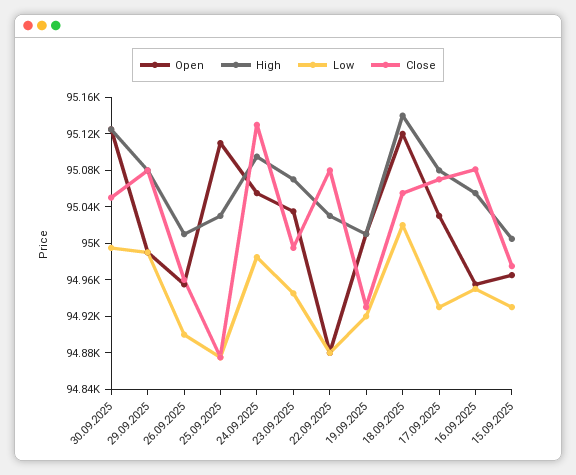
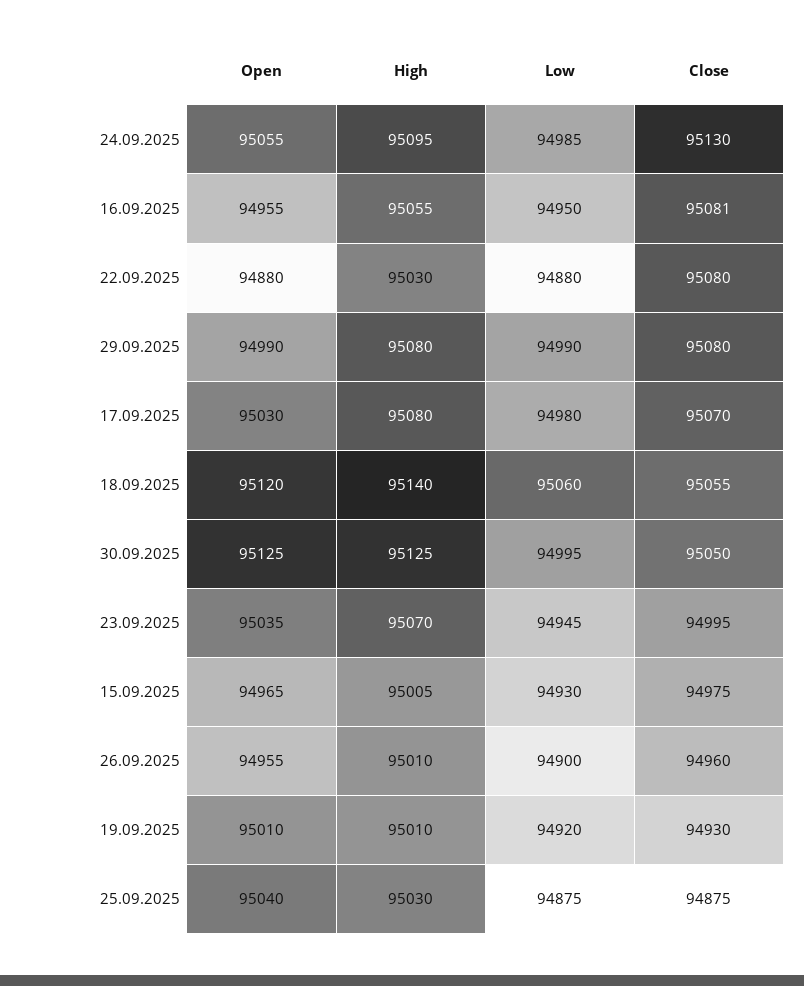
  {
    "Open": {
      "30.09.2025": 95125,
      "29.09.2025": 94990,
      "26.09.2025": 94955,
-     "25.09.2025": 95110,
+     "25.09.2025": 95040,
      "24.09.2025": 95055,
      "23.09.2025": 95035,
      "22.09.2025": 94880,
      "19.09.2025": 95010,
      "18.09.2025": 95120,
      "17.09.2025": 95030,
      "16.09.2025": 94955,
      "15.09.2025": 94965
    },
    "High": {
      "30.09.2025": 95125,
      "29.09.2025": 95080,
      "26.09.2025": 95010,
      "25.09.2025": 95030,
      "24.09.2025": 95095,
      "23.09.2025": 95070,
      "22.09.2025": 95030,
      "19.09.2025": 95010,
      "18.09.2025": 95140,
      "17.09.2025": 95080,
      "16.09.2025": 95055,
      "15.09.2025": 95005
    },
    "Low": {
      "30.09.2025": 94995,
      "29.09.2025": 94990,
      "26.09.2025": 94900,
      "25.09.2025": 94875,
      "24.09.2025": 94985,
      "23.09.2025": 94945,
      "22.09.2025": 94880,
      "19.09.2025": 94920,
-     "18.09.2025": 95020,
+     "18.09.2025": 95060,
-     "17.09.2025": 94930,
+     "17.09.2025": 94980,
      "16.09.2025": 94950,
      "15.09.2025": 94930
    },
    "Close": {
      "30.09.2025": 95050,
      "29.09.2025": 95080,
      "26.09.2025": 94960,
      "25.09.2025": 94875,
      "24.09.2025": 95130,
      "23.09.2025": 94995,
      "22.09.2025": 95080,
      "19.09.2025": 94930,
      "18.09.2025": 95055,
      "17.09.2025": 95070,
      "16.09.2025": 95081,
      "15.09.2025": 94975
    }
  }

